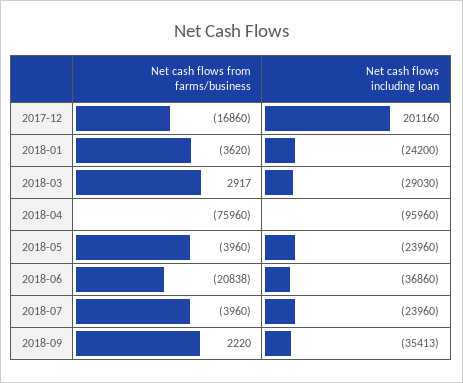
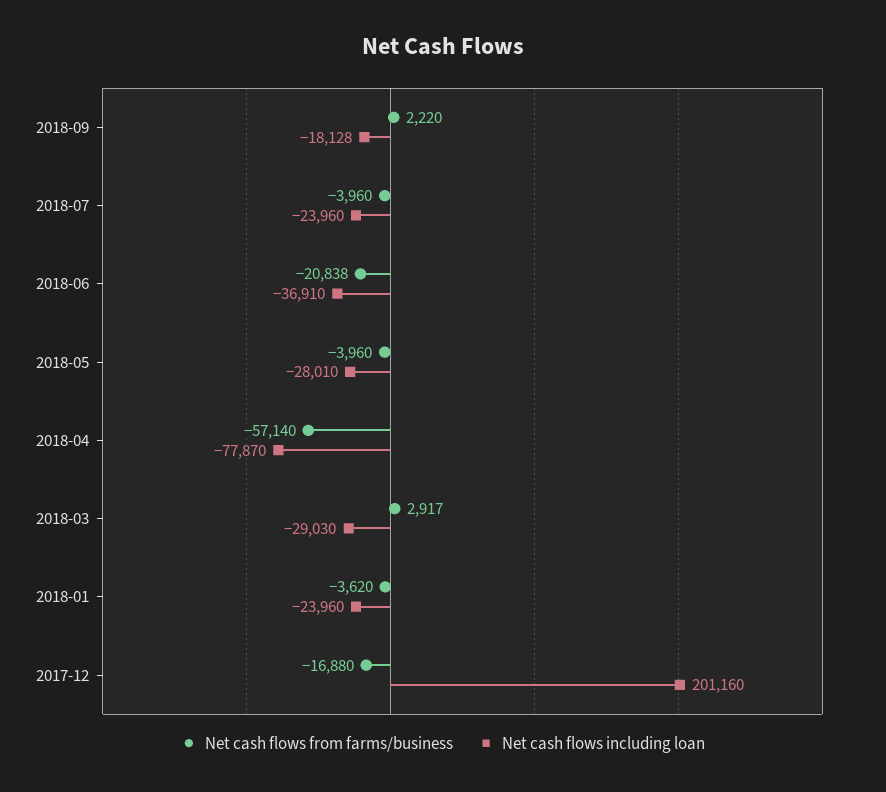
  {
    "Net cash flows from farms/business": {
-     "2017-12": -16860,
+     "2017-12": -16880,
      "2018-01": -3620,
      "2018-03": 2917,
-     "2018-04": -75960,
+     "2018-04": -57140,
      "2018-05": -3960,
      "2018-06": -20838,
      "2018-07": -3960,
      "2018-09": 2220
    },
    "Net cash flows including loan": {
      "2017-12": 201160,
-     "2018-01": -24200,
+     "2018-01": -23960,
      "2018-03": -29030,
-     "2018-04": -95960,
+     "2018-04": -77870,
-     "2018-05": -23960,
+     "2018-05": -28010,
-     "2018-06": -36860,
+     "2018-06": -36910,
      "2018-07": -23960,
-     "2018-09": -35413
+     "2018-09": -18128
    }
  }

